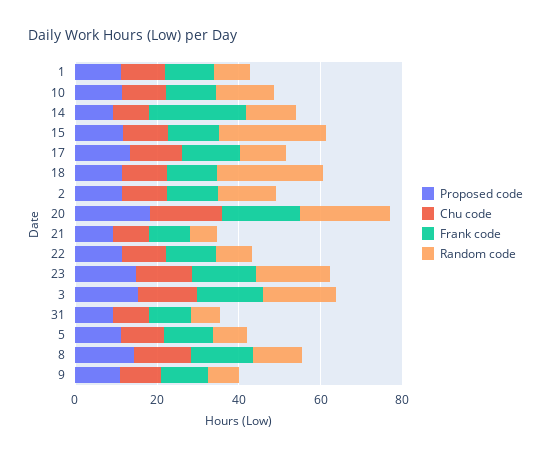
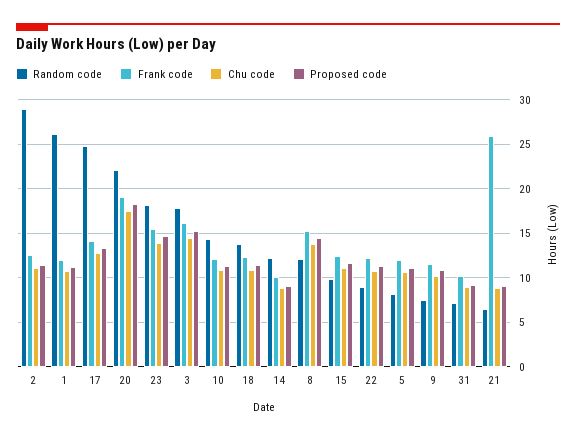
  {
    "Proposed code": {
      "1": 11,
      "10": 11,
      "14": 9,
      "15": 12,
      "17": 13,
      "18": 11,
      "2": 11,
      "20": 18,
      "21": 9,
      "22": 11,
      "23": 15,
      "3": 15,
      "31": 9,
      "5": 11,
      "8": 14,
      "9": 11
    },
    "Chu code": {
      "1": 11,
      "10": 11,
      "14": 9,
      "15": 11,
      "17": 13,
      "18": 11,
      "2": 11,
      "20": 18,
      "21": 9,
      "22": 11,
      "23": 14,
      "3": 15,
      "31": 9,
      "5": 11,
      "8": 14,
      "9": 10
    },
    "Frank code": {
      "1": 12,
      "10": 12,
-     "14": 25,
+     "14": 10,
      "15": 12,
      "17": 14,
      "18": 12,
      "2": 13,
      "20": 19,
-     "21": 10,
+     "21": 26,
      "22": 12,
      "23": 16,
      "3": 16,
      "31": 10,
      "5": 12,
      "8": 15,
      "9": 12
    },
    "Random code": {
-     "1": 10,
+     "1": 26,
      "10": 14,
      "14": 12,
-     "15": 25,
+     "15": 10,
-     "17": 10,
+     "17": 25,
-     "18": 25,
+     "18": 14,
-     "2": 15,
+     "2": 29,
      "20": 22,
      "21": 7,
      "22": 9,
      "23": 18,
      "3": 18,
      "31": 7,
      "5": 8,
      "8": 12,
      "9": 8
    }
  }

